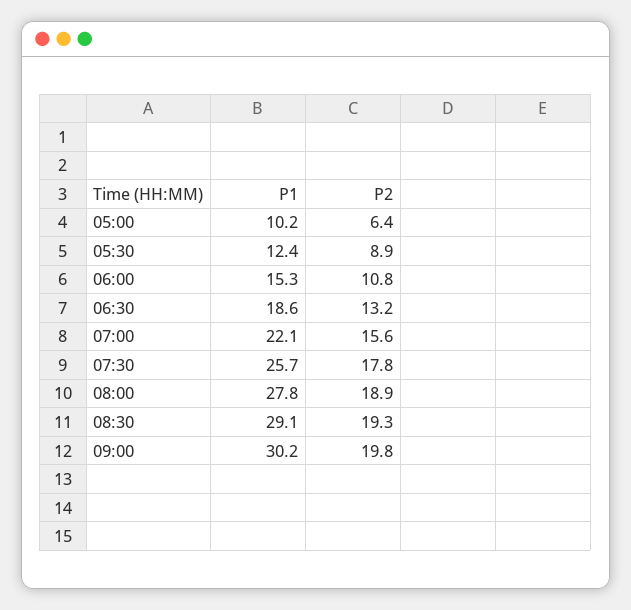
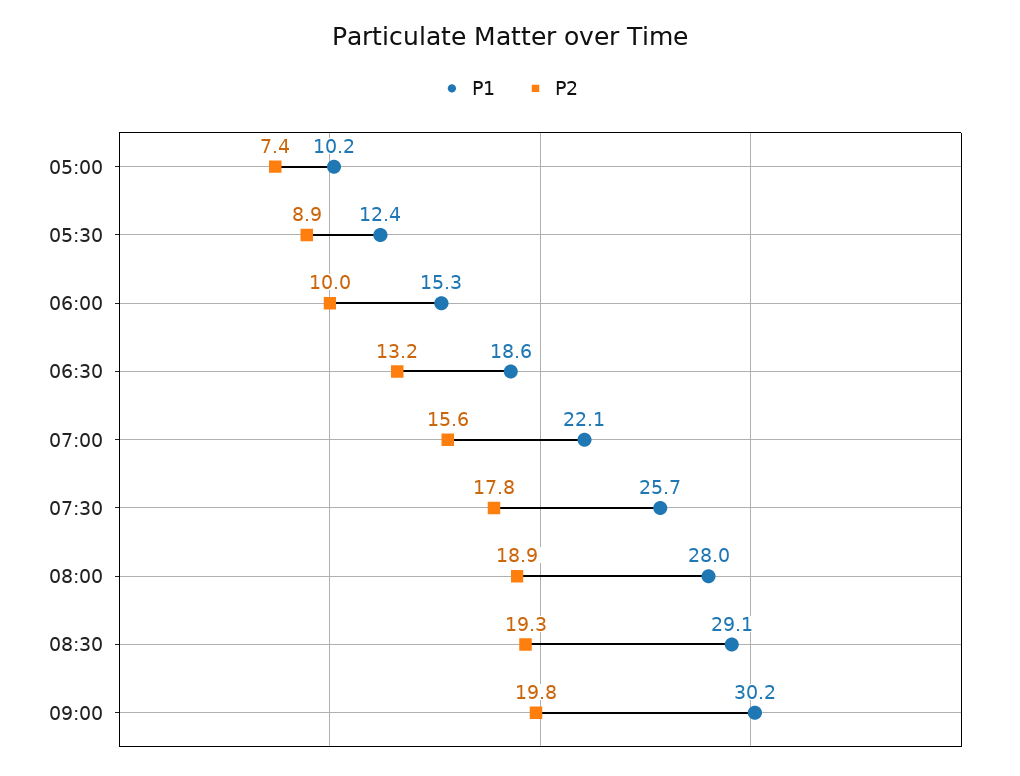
  {
    "P1": {
      "05:00": 10.2,
      "05:30": 12.4,
      "06:00": 15.3,
      "06:30": 18.6,
      "07:00": 22.1,
      "07:30": 25.7,
-     "08:00": 27.8,
+     "08:00": 28,
      "08:30": 29.1,
      "09:00": 30.2
    },
    "P2": {
-     "05:00": 6.4,
+     "05:00": 7.4,
      "05:30": 8.9,
-     "06:00": 10.8,
+     "06:00": 10,
      "06:30": 13.2,
      "07:00": 15.6,
      "07:30": 17.8,
      "08:00": 18.9,
      "08:30": 19.3,
      "09:00": 19.8
    }
  }

